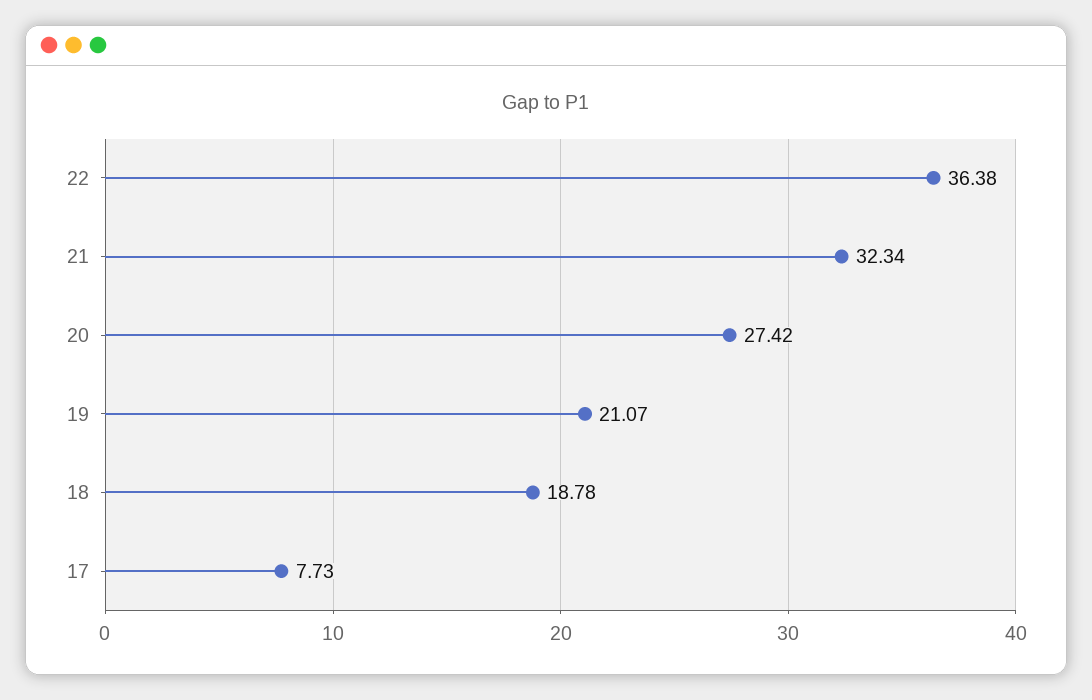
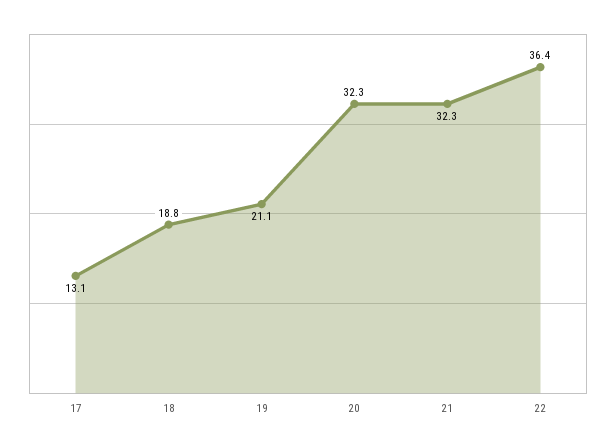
  {
    "22": 36.38,
    "21": 32.34,
-   "20": 27.42,
+   "20": 32.3,
    "19": 21.07,
    "18": 18.78,
-   "17": 7.73
+   "17": 13.1
  }

